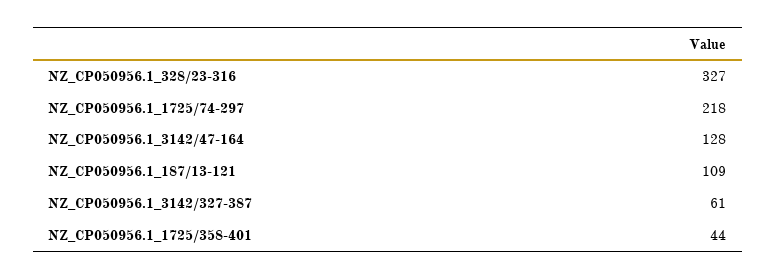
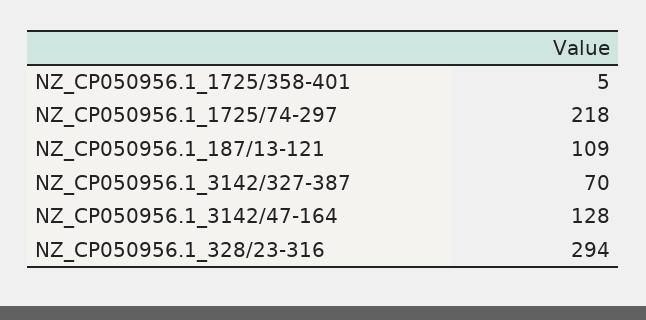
  {
-   "NZ_CP050956.1_328/23-316": 327,
+   "NZ_CP050956.1_328/23-316": 294,
    "NZ_CP050956.1_1725/74-297": 218,
    "NZ_CP050956.1_3142/47-164": 128,
    "NZ_CP050956.1_187/13-121": 109,
-   "NZ_CP050956.1_3142/327-387": 61,
+   "NZ_CP050956.1_3142/327-387": 70,
-   "NZ_CP050956.1_1725/358-401": 44
+   "NZ_CP050956.1_1725/358-401": 5
  }

